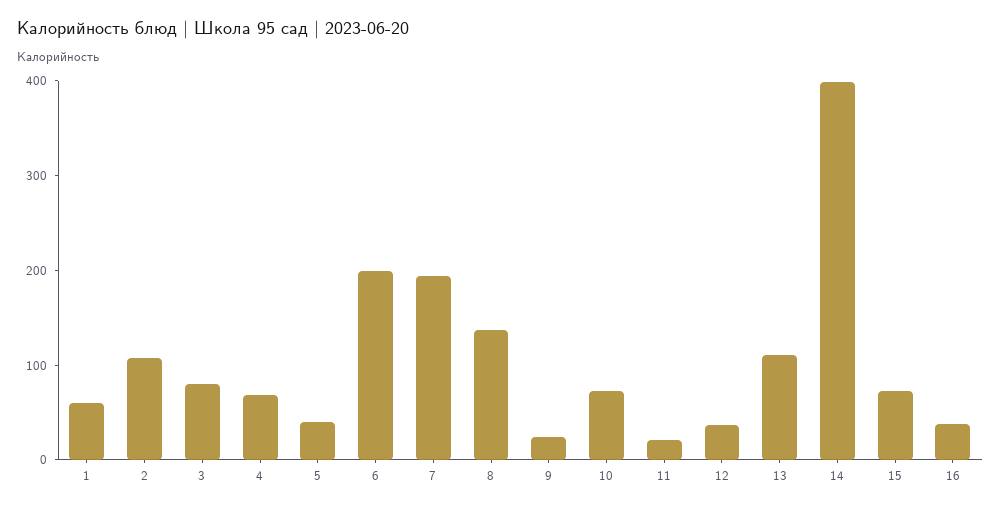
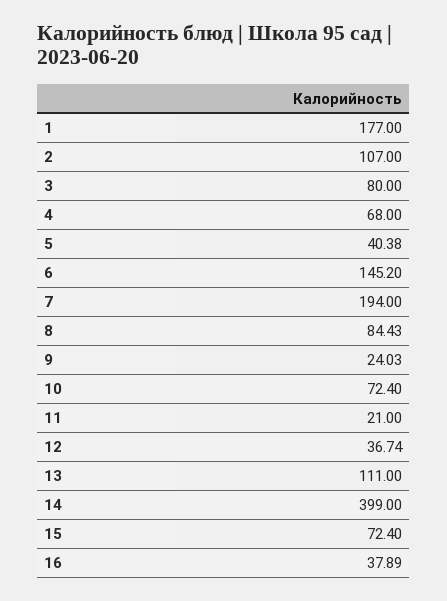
  {
-   "1": 60,
+   "1": 177,
    "2": 107,
    "3": 80,
    "4": 68,
    "5": 40.38,
-   "6": 200,
+   "6": 145.2,
    "7": 194,
-   "8": 140,
+   "8": 84.43,
    "9": 24.03,
    "10": 72.4,
    "11": 21,
    "12": 36.74,
    "13": 111,
    "14": 399,
    "15": 72.4,
    "16": 37.89
  }

